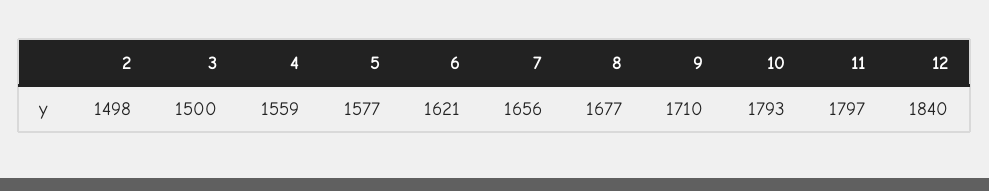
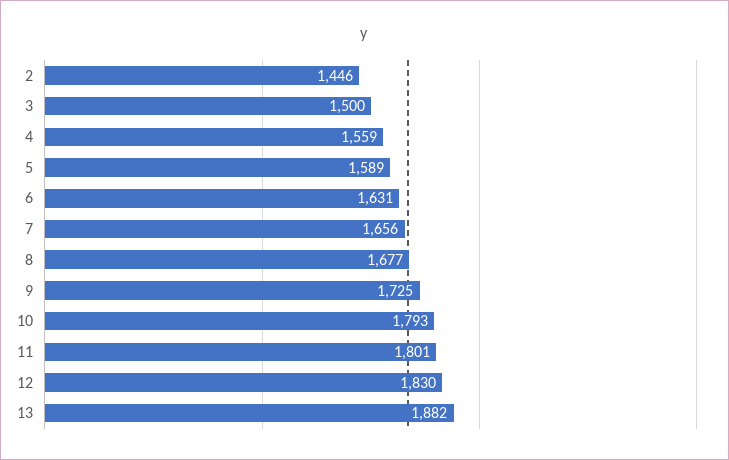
  {
-   "2": 1498,
+   "2": 1446,
    "3": 1500,
    "4": 1559,
-   "5": 1577,
+   "5": 1589,
-   "6": 1621,
+   "6": 1631,
    "7": 1656,
    "8": 1677,
-   "9": 1710,
+   "9": 1725,
    "10": 1793,
-   "11": 1797,
+   "11": 1801,
-   "12": 1840
+   "12": 1830,
+   "13": 1882
  }

